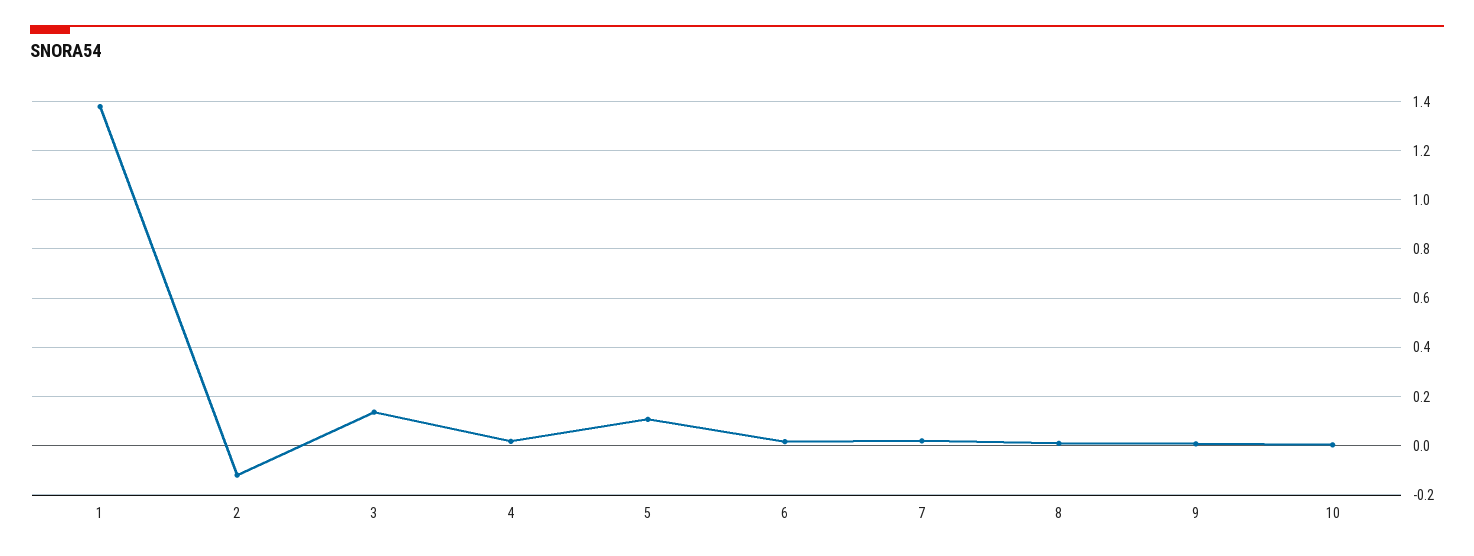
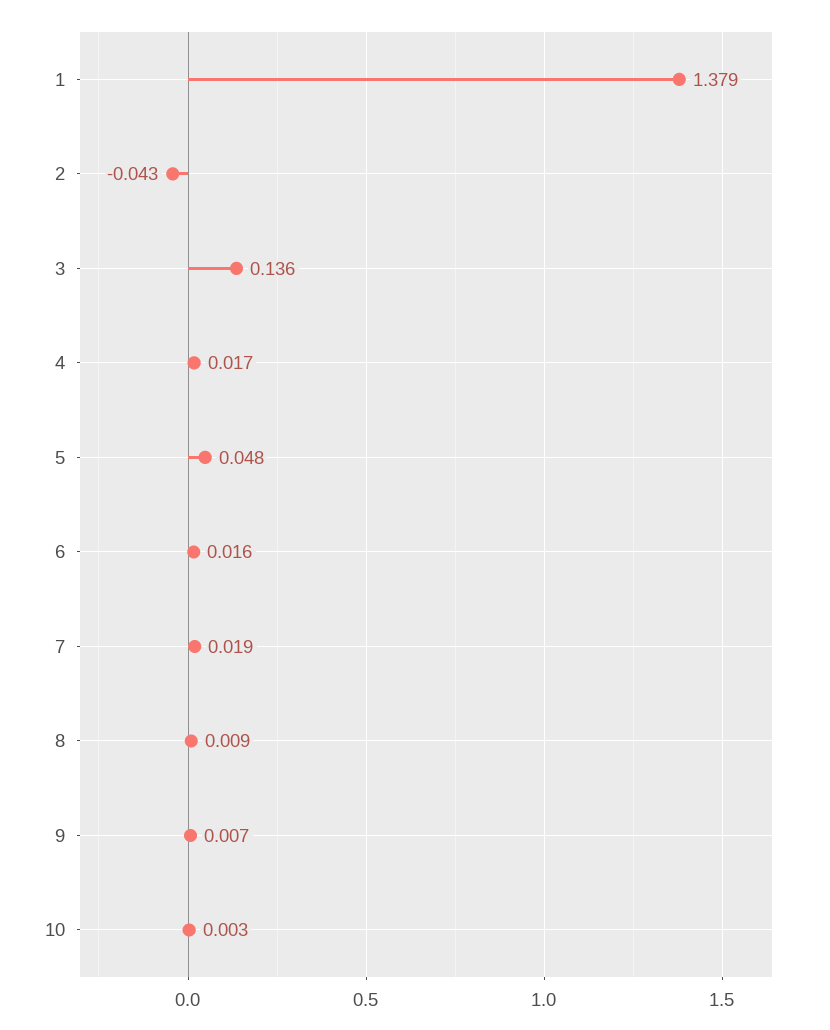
  {
    "1": 1.379,
-   "2": -0.125,
+   "2": -0.043,
    "3": 0.136,
    "4": 0.017,
-   "5": 0.1,
+   "5": 0.048,
    "6": 0.016,
    "7": 0.019,
    "8": 0.009,
    "9": 0.007,
    "10": 0.003
  }

